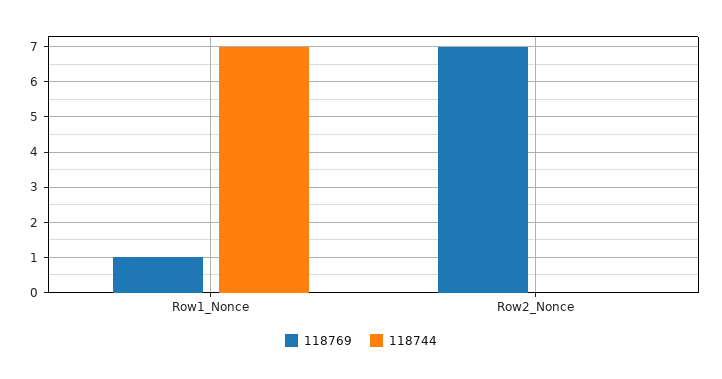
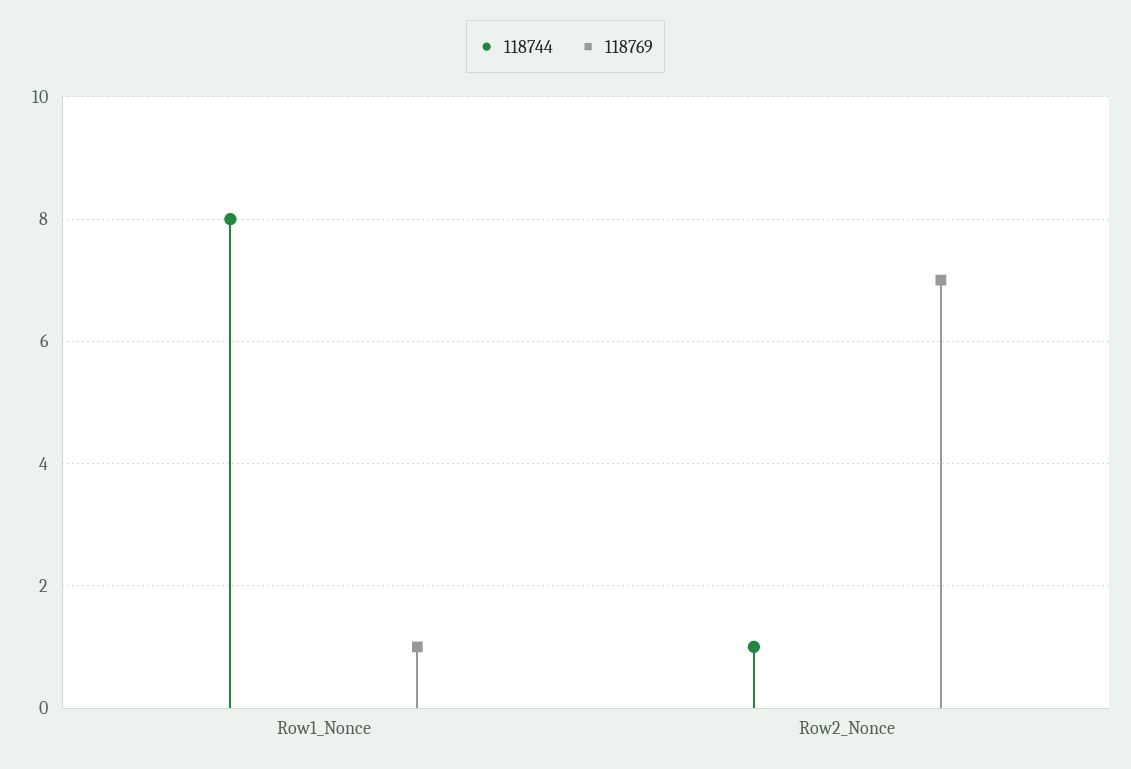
  {
    "118769": {
      "Row1_Nonce": 1,
      "Row2_Nonce": 7
    },
    "118744": {
-     "Row1_Nonce": 7,
+     "Row1_Nonce": 8,
-     "Row2_Nonce": 0
+     "Row2_Nonce": 1
    }
  }

